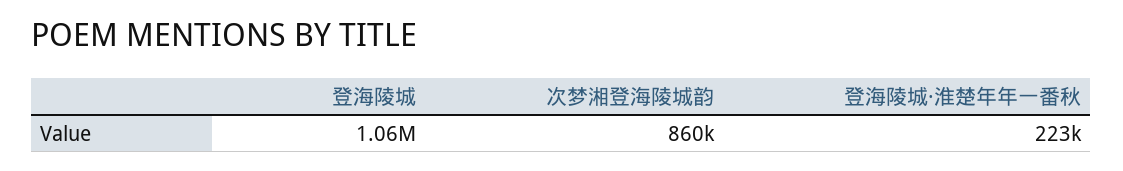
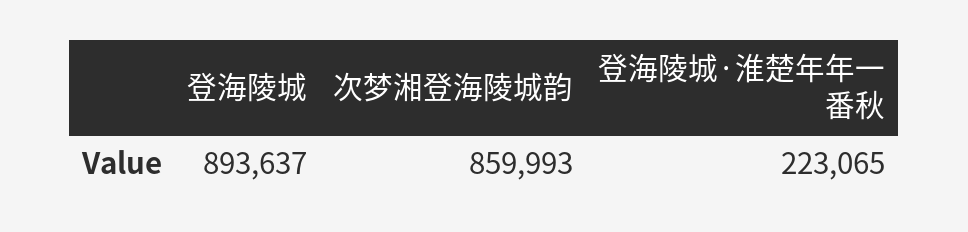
  {
-   "登海陵城": 1060000,
+   "登海陵城": 893637,
    "次梦湘登海陵城韵": 859993,
    "登海陵城·淮楚年年一番秋": 223065
  }

